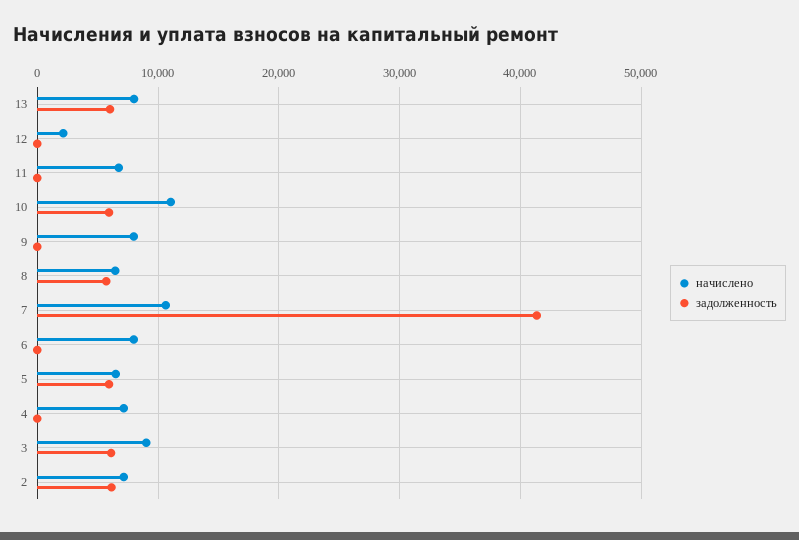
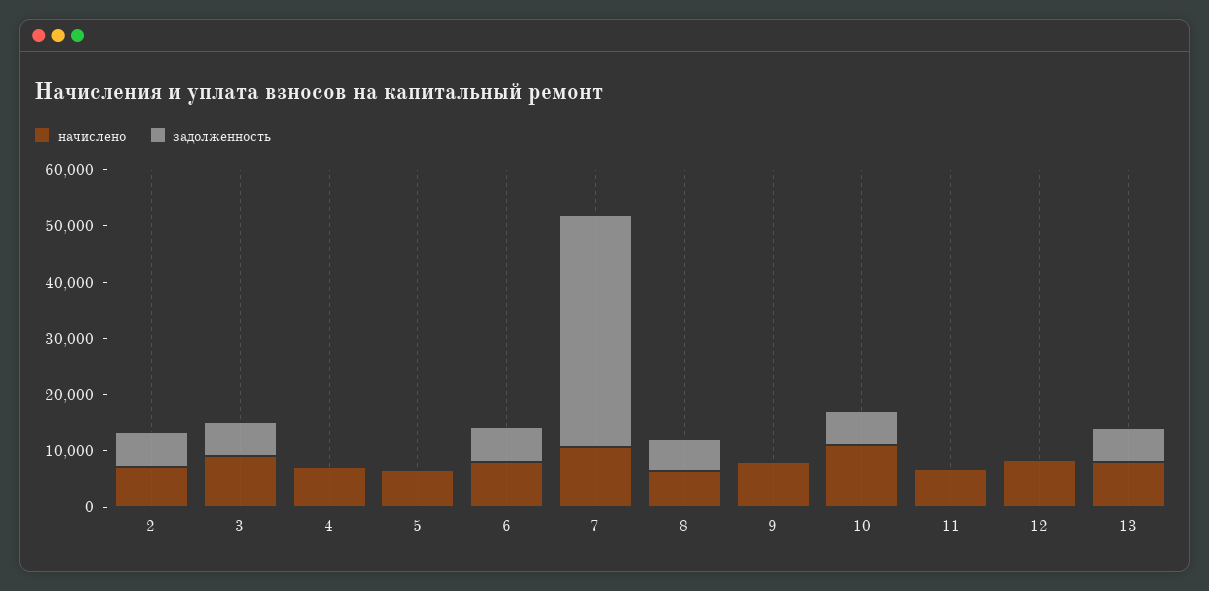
  {
    "начислено": {
      "13": 8000,
-     "12": 2000,
+     "12": 8000,
      "11": 7000,
      "10": 11000,
      "9": 8000,
      "8": 6000,
      "7": 11000,
      "6": 8000,
      "5": 7000,
      "4": 7000,
      "3": 9000,
      "2": 7000
    },
    "задолженность": {
      "13": 6000,
      "12": 0,
      "11": 0,
      "10": 6000,
      "9": 0,
      "8": 6000,
      "7": 41000,
-     "6": 0,
+     "6": 6000,
-     "5": 6000,
+     "5": 0,
      "4": 0,
      "3": 6000,
      "2": 6000
    }
  }

